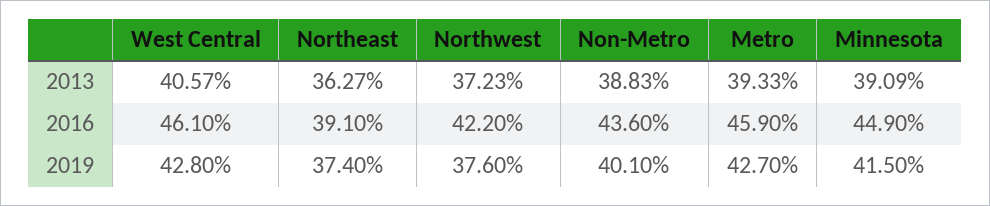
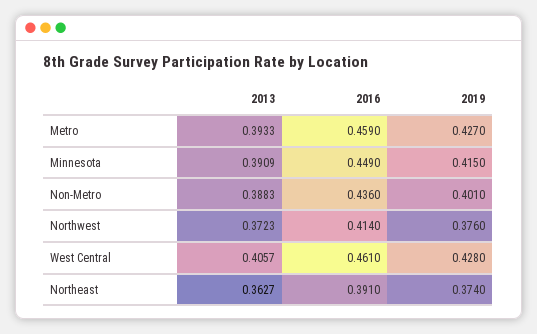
  {
    "West Central": {
      "2013": 0.4057,
      "2016": 0.461,
      "2019": 0.428
    },
    "Northeast": {
      "2013": 0.3627,
      "2016": 0.391,
      "2019": 0.374
    },
    "Northwest": {
      "2013": 0.3723,
-     "2016": 0.422,
+     "2016": 0.414,
      "2019": 0.376
    },
    "Non-Metro": {
      "2013": 0.3883,
      "2016": 0.436,
      "2019": 0.401
    },
    "Metro": {
      "2013": 0.3933,
      "2016": 0.459,
      "2019": 0.427
    },
    "Minnesota": {
      "2013": 0.3909,
      "2016": 0.449,
      "2019": 0.415
    }
  }

